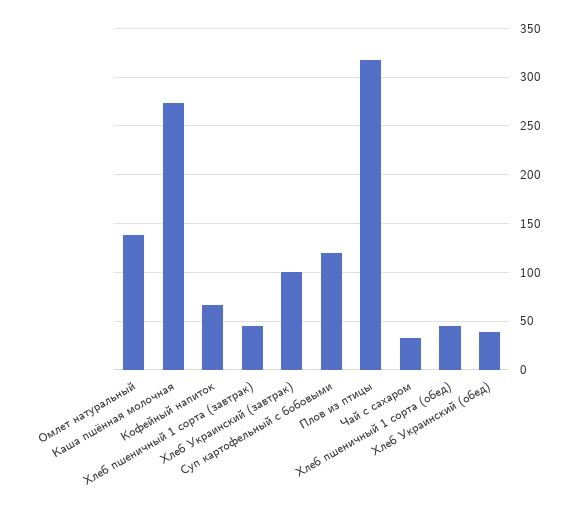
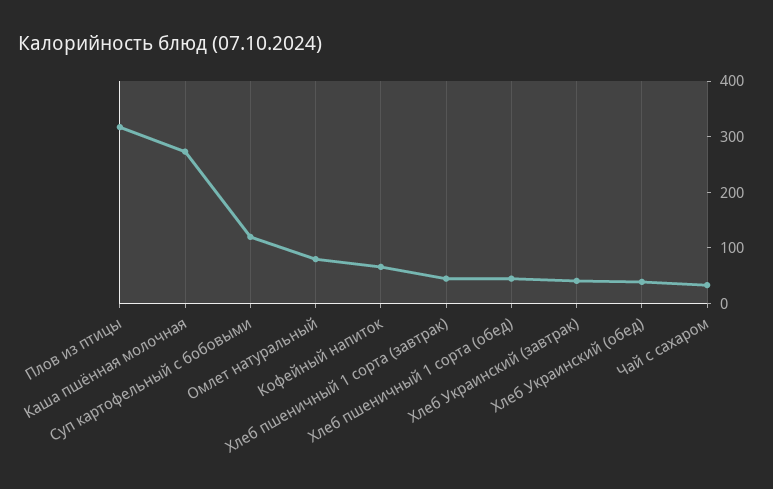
  {
-   "Омлет натуральный": 140,
+   "Омлет натуральный": 80,
    "Каша пшённая молочная": 270,
    "Кофейный напиток": 70,
    "Хлеб пшеничный 1 сорта (завтрак)": 50,
-   "Хлеб Украинский (завтрак)": 100,
+   "Хлеб Украинский (завтрак)": 40,
    "Суп картофельный с бобовыми": 120,
    "Плов из птицы": 320,
    "Чай с сахаром": 30,
    "Хлеб пшеничный 1 сорта (обед)": 50,
    "Хлеб Украинский (обед)": 40
  }

